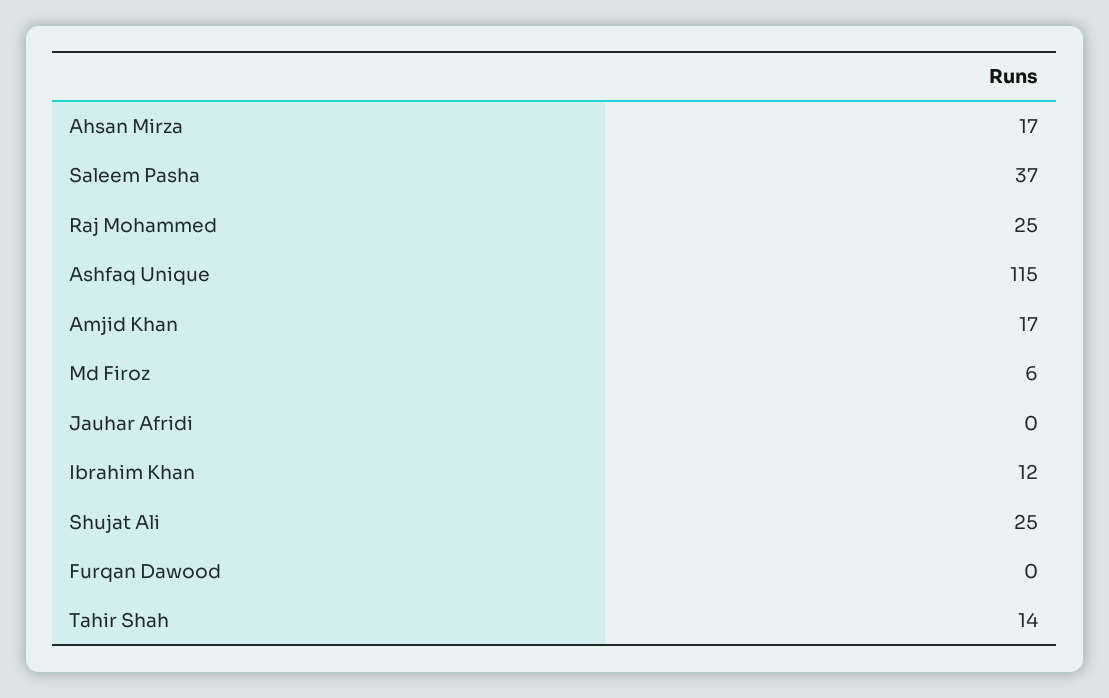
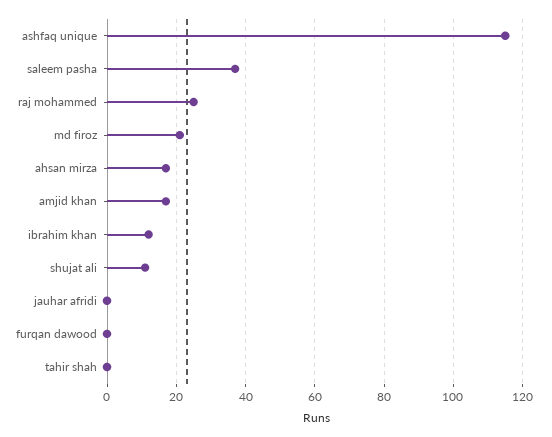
  {
    "Ahsan Mirza": 17,
    "Saleem Pasha": 37,
    "Raj Mohammed": 25,
    "Ashfaq Unique": 115,
    "Amjid Khan": 17,
-   "Md Firoz": 6,
+   "Md Firoz": 20,
    "Jauhar Afridi": 0,
    "Ibrahim Khan": 12,
-   "Shujat Ali": 25,
+   "Shujat Ali": 10,
    "Furqan Dawood": 0,
-   "Tahir Shah": 14
+   "Tahir Shah": 0
  }

